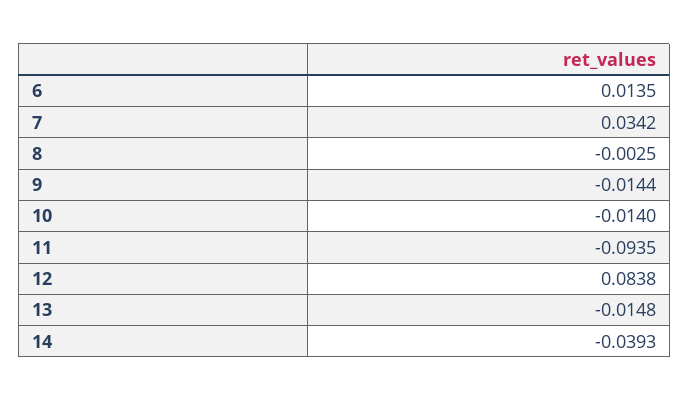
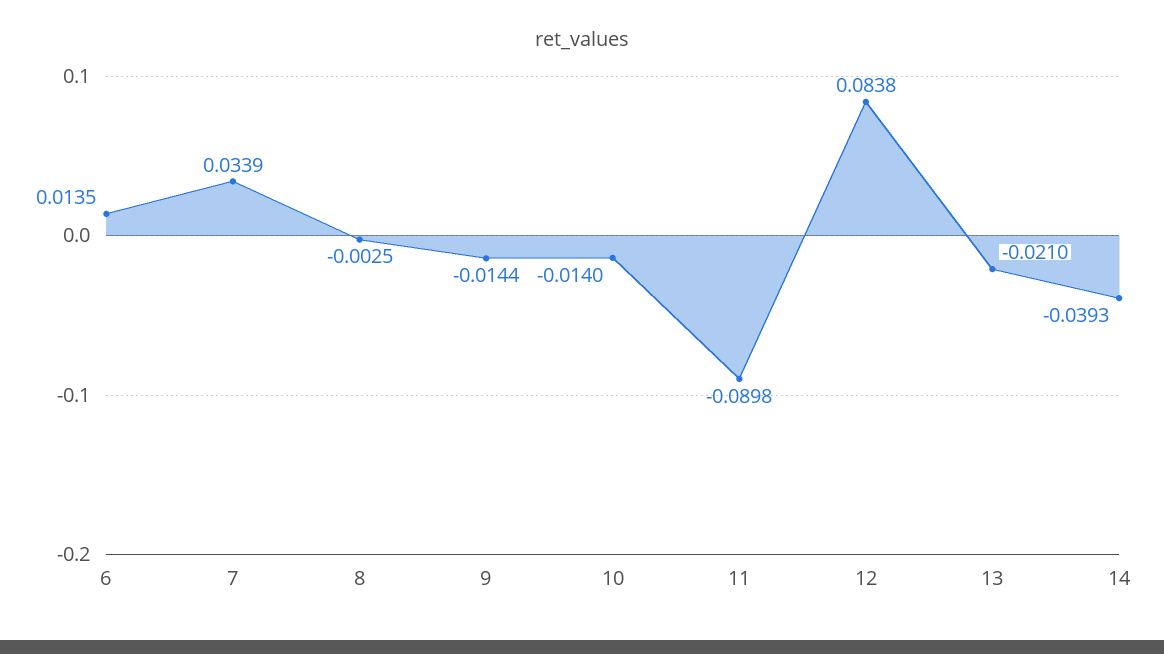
  {
    "6": 0.0135,
-   "7": 0.0342,
+   "7": 0.0339,
    "8": -0.0025,
    "9": -0.0144,
    "10": -0.014,
-   "11": -0.0935,
+   "11": -0.0898,
    "12": 0.0838,
-   "13": -0.0148,
+   "13": -0.021,
    "14": -0.0393
  }

